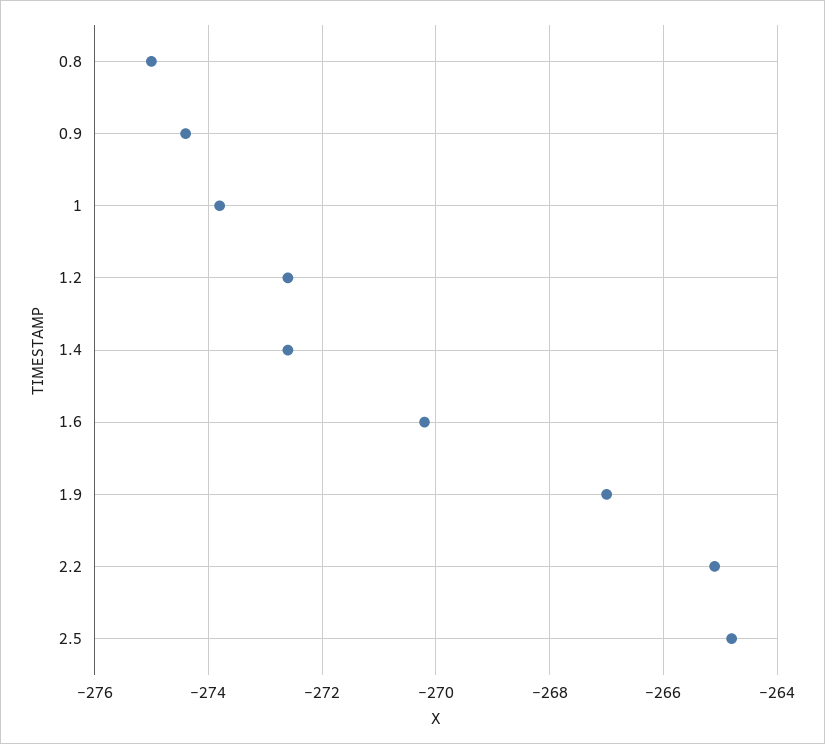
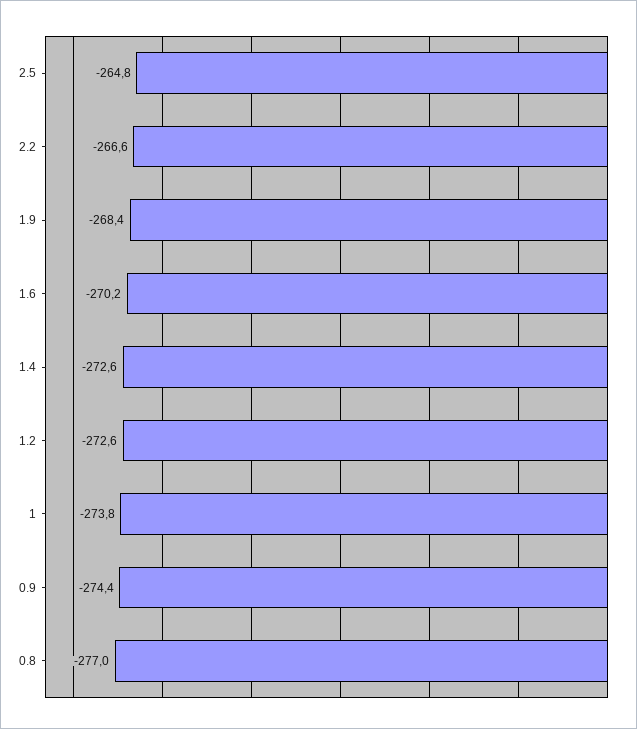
  {
-   "0.8": -275,
+   "0.8": -277,
    "0.9": -274.4,
    "1": -273.8,
    "1.2": -272.6,
    "1.4": -272.6,
    "1.6": -270.2,
-   "1.9": -267,
+   "1.9": -268.4,
-   "2.2": -265,
+   "2.2": -266.6,
    "2.5": -264.8
  }

